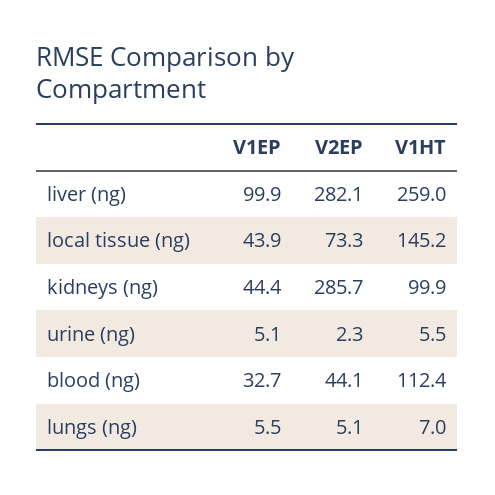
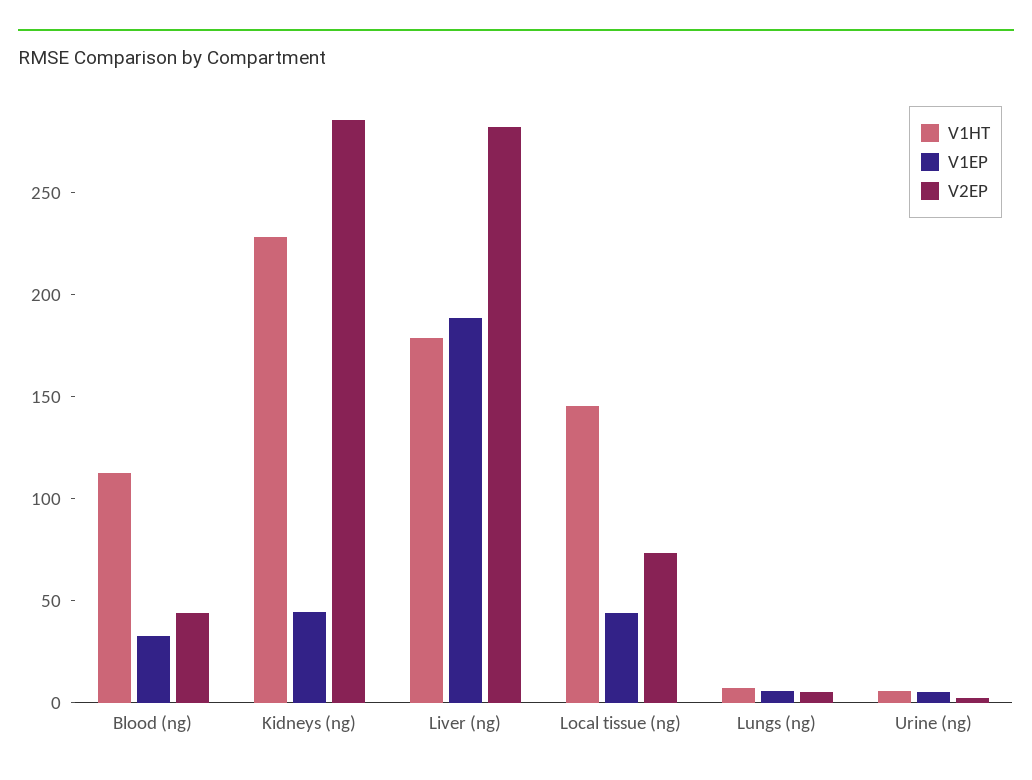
  {
    "V1EP": {
-     "liver (ng)": 99.9,
+     "liver (ng)": 190,
      "local tissue (ng)": 43.9,
      "kidneys (ng)": 44.4,
      "urine (ng)": 5.1,
      "blood (ng)": 32.7,
      "lungs (ng)": 5.5
    },
    "V2EP": {
      "liver (ng)": 282.1,
      "local tissue (ng)": 73.3,
      "kidneys (ng)": 285.7,
      "urine (ng)": 2.3,
      "blood (ng)": 44.1,
      "lungs (ng)": 5.1
    },
    "V1HT": {
-     "liver (ng)": 259,
+     "liver (ng)": 180,
      "local tissue (ng)": 145.2,
-     "kidneys (ng)": 99.9,
+     "kidneys (ng)": 230,
      "urine (ng)": 5.5,
      "blood (ng)": 112.4,
      "lungs (ng)": 7
    }
  }

